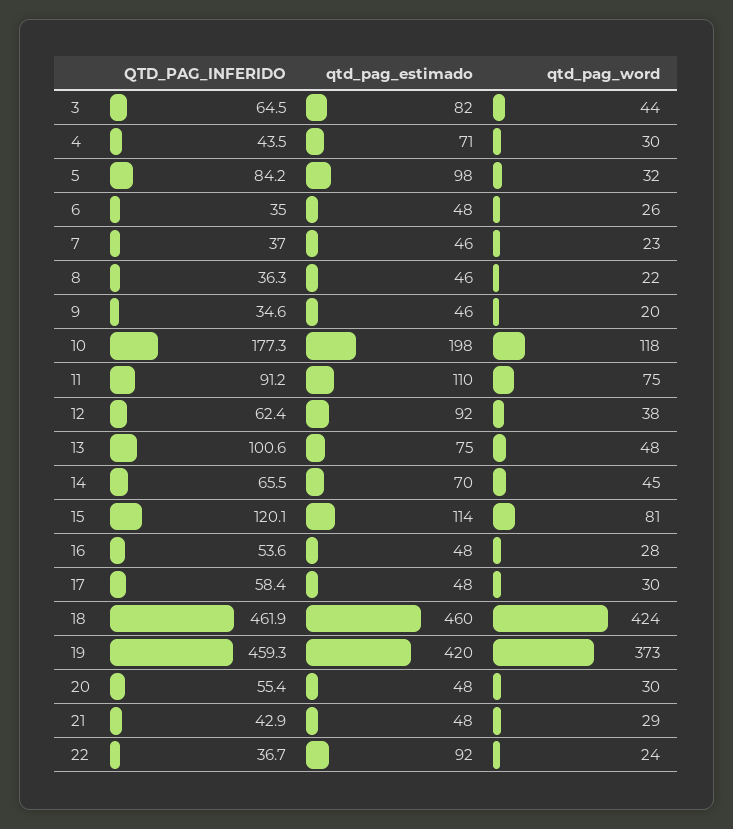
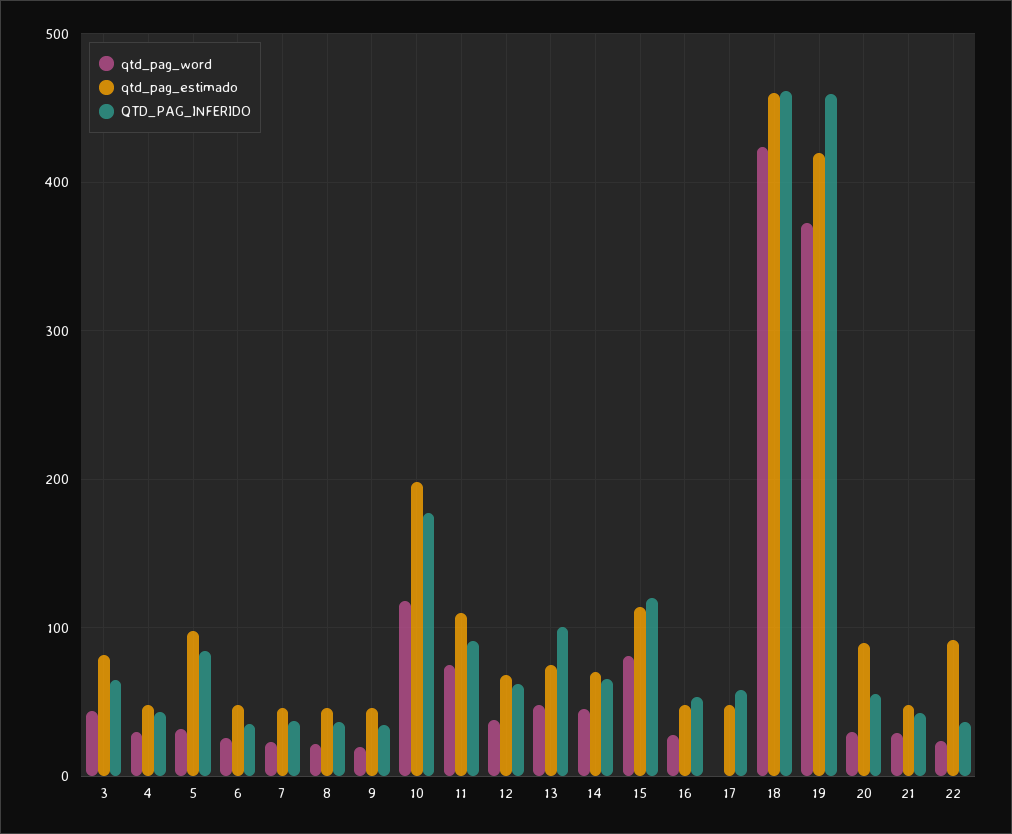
  {
    "QTD_PAG_INFERIDO": {
      "3": 64.5,
      "4": 43.5,
      "5": 84.2,
      "6": 35,
      "7": 37,
      "8": 36.3,
      "9": 34.6,
      "10": 177.3,
      "11": 91.2,
      "12": 62.4,
      "13": 100.6,
      "14": 65.5,
      "15": 120.1,
      "16": 53.6,
      "17": 58.4,
      "18": 461.9,
      "19": 459.3,
      "20": 55.4,
      "21": 42.9,
      "22": 36.7
    },
    "qtd_pag_estimado": {
      "3": 82,
-     "4": 71,
+     "4": 50,
      "5": 98,
      "6": 48,
      "7": 46,
      "8": 46,
      "9": 46,
      "10": 198,
      "11": 110,
-     "12": 92,
+     "12": 70,
      "13": 75,
      "14": 70,
      "15": 114,
      "16": 48,
      "17": 48,
      "18": 460,
      "19": 420,
-     "20": 48,
+     "20": 90,
      "21": 48,
      "22": 92
    },
    "qtd_pag_word": {
      "3": 44,
      "4": 30,
      "5": 32,
      "6": 26,
      "7": 23,
      "8": 22,
      "9": 20,
      "10": 118,
      "11": 75,
      "12": 38,
      "13": 48,
      "14": 45,
      "15": 81,
      "16": 28,
-     "17": 30,
+     "17": 0,
      "18": 424,
      "19": 373,
      "20": 30,
      "21": 29,
      "22": 24
    }
  }

